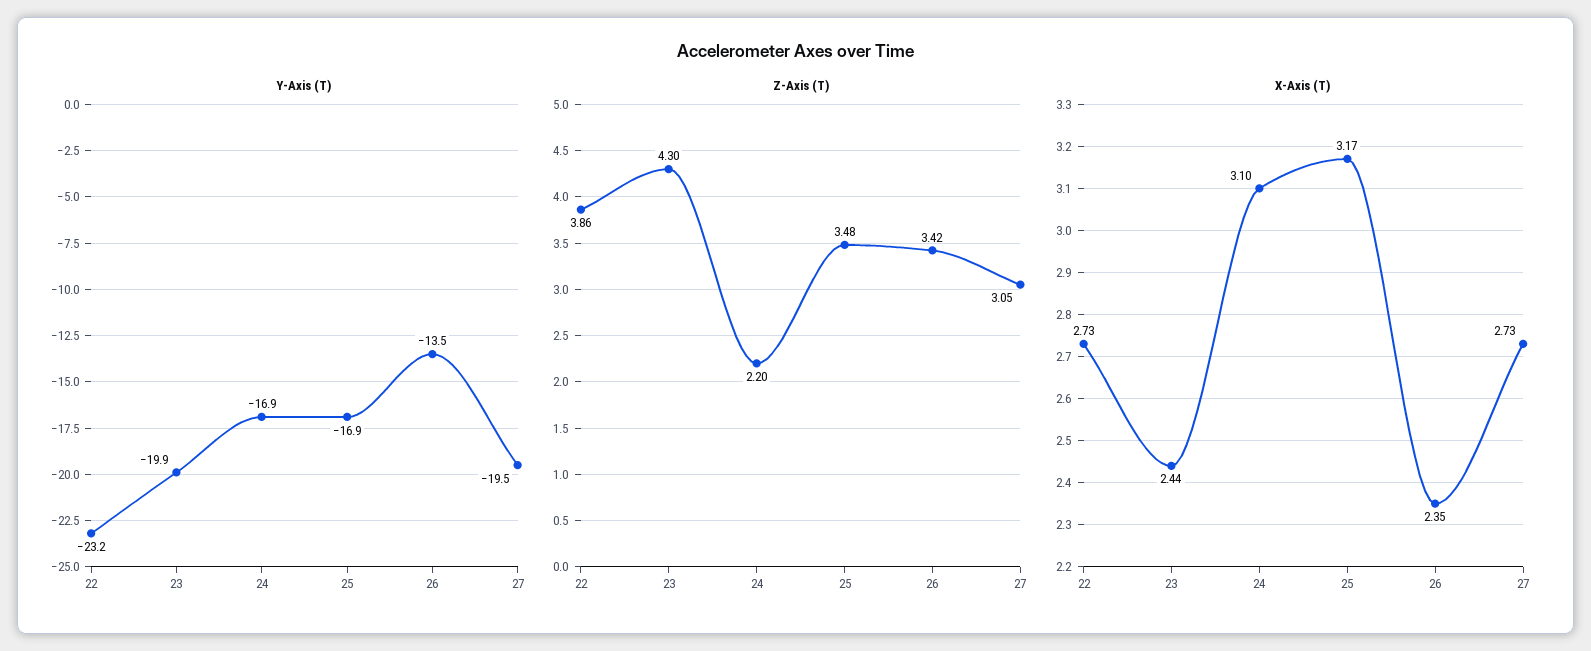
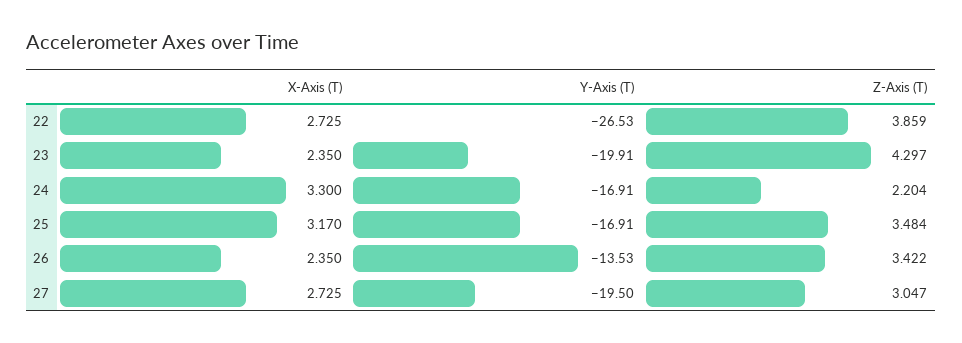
  {
    "Y-Axis (T)": {
-     "22": -23.2,
+     "22": -26.53,
      "23": -19.91,
      "24": -16.91,
      "25": -16.91,
      "26": -13.53,
      "27": -19.5
    },
    "Z-Axis (T)": {
      "22": 3.859,
      "23": 4.297,
      "24": 2.204,
      "25": 3.484,
      "26": 3.422,
      "27": 3.047
    },
    "X-Axis (T)": {
      "22": 2.725,
-     "23": 2.44,
+     "23": 2.35,
-     "24": 3.1,
+     "24": 3.3,
      "25": 3.17,
      "26": 2.35,
      "27": 2.725
    }
  }

